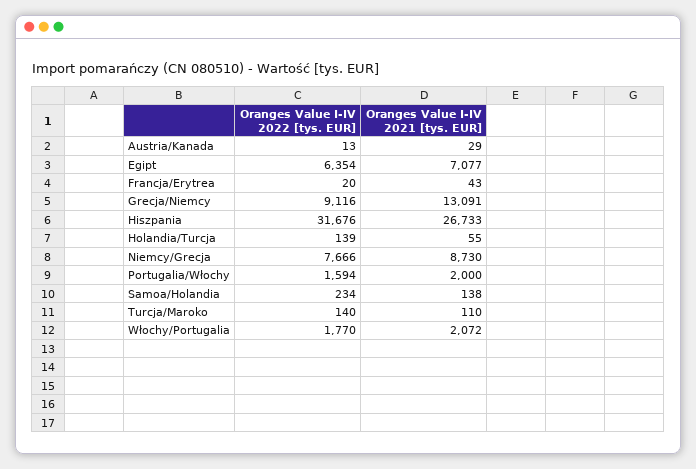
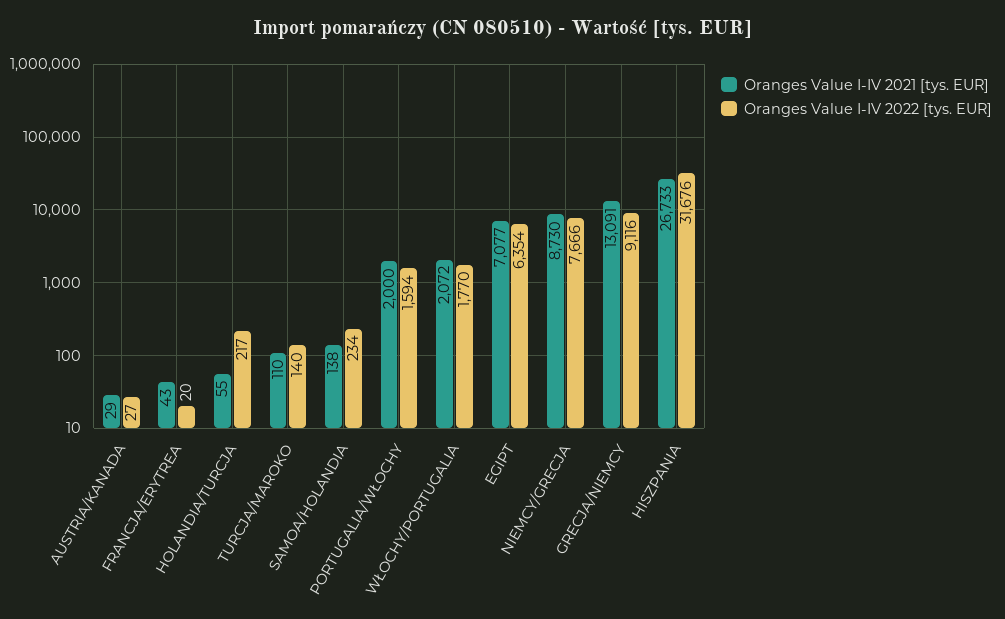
  {
    "Oranges Value I-IV 2022 [tys. EUR]": {
-     "Austria/Kanada": 13,
+     "Austria/Kanada": 27,
      "Egipt": 6354,
      "Francja/Erytrea": 20,
      "Grecja/Niemcy": 9116,
      "Hiszpania": 31676,
-     "Holandia/Turcja": 139,
+     "Holandia/Turcja": 217,
      "Niemcy/Grecja": 7666,
      "Portugalia/Włochy": 1594,
      "Samoa/Holandia": 234,
      "Turcja/Maroko": 140,
      "Włochy/Portugalia": 1770
    },
    "Oranges Value I-IV 2021 [tys. EUR]": {
      "Austria/Kanada": 29,
      "Egipt": 7077,
      "Francja/Erytrea": 43,
      "Grecja/Niemcy": 13091,
      "Hiszpania": 26733,
      "Holandia/Turcja": 55,
      "Niemcy/Grecja": 8730,
      "Portugalia/Włochy": 2000,
      "Samoa/Holandia": 138,
      "Turcja/Maroko": 110,
      "Włochy/Portugalia": 2072
    }
  }

